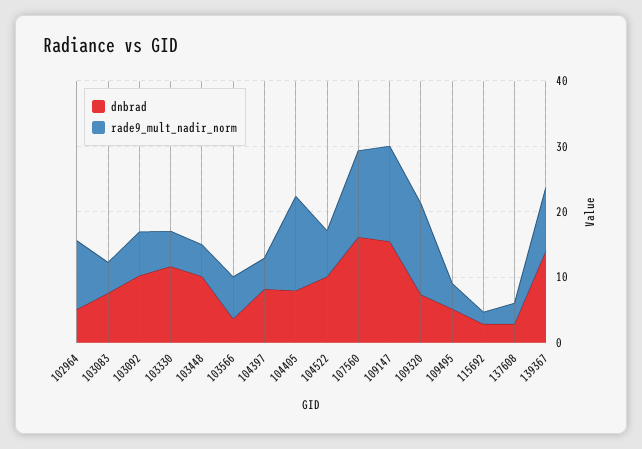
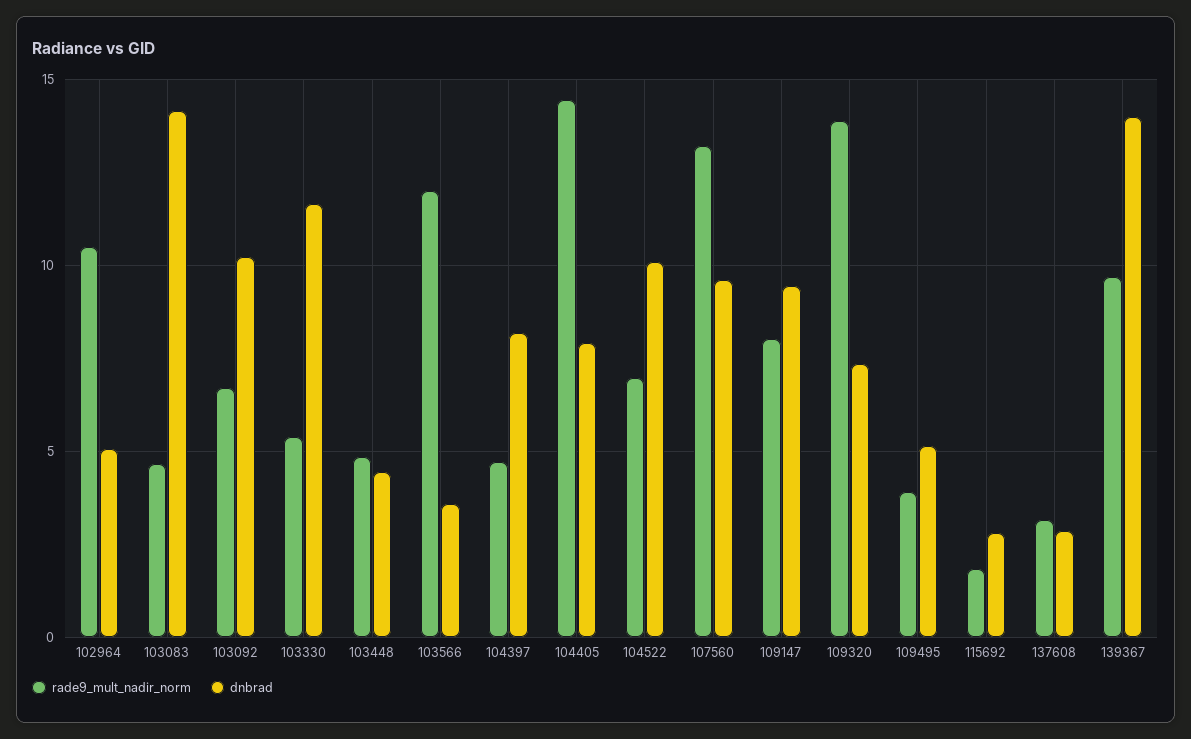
  {
    "dnbrad": {
      "102964": 5,
-     "103083": 8,
+     "103083": 14,
      "103092": 10,
      "103330": 11.5,
-     "103448": 10,
+     "103448": 4.5,
      "103566": 3.5,
      "104397": 8,
      "104405": 8,
      "104522": 10,
-     "107560": 16,
+     "107560": 9.5,
-     "109147": 16,
+     "109147": 9.5,
      "109320": 7.5,
      "109495": 5,
      "115692": 3,
      "137608": 3,
      "139367": 14
    },
    "rade9_mult_nadir_norm": {
      "102964": 10.5,
      "103083": 4.5,
      "103092": 6.5,
      "103330": 5.5,
      "103448": 5,
-     "103566": 6,
+     "103566": 12,
      "104397": 4.5,
      "104405": 14.5,
      "104522": 7,
      "107560": 13,
-     "109147": 14,
+     "109147": 8,
      "109320": 14,
      "109495": 4,
      "115692": 2,
      "137608": 3,
      "139367": 9.5
    }
  }

